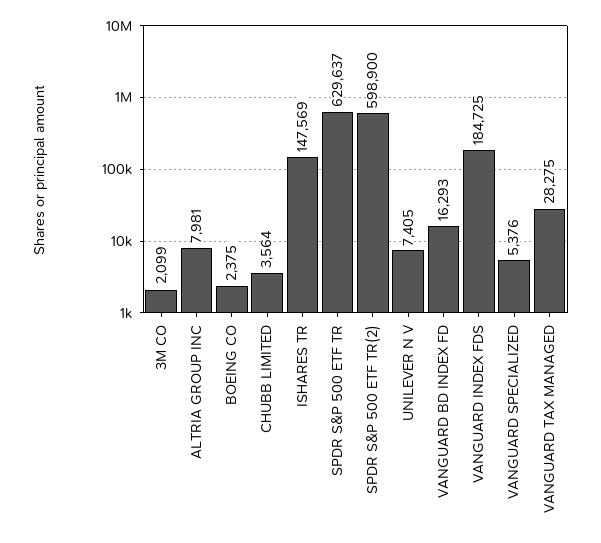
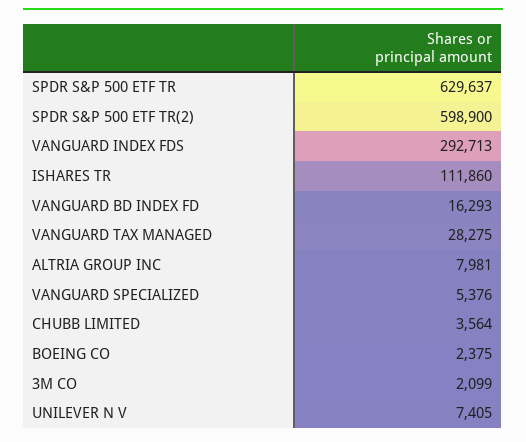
  {
    "3M CO": 2099,
    "ALTRIA GROUP INC": 7981,
    "BOEING CO": 2375,
    "CHUBB LIMITED": 3564,
-   "ISHARES TR": 147569,
+   "ISHARES TR": 111860,
    "SPDR S&P 500 ETF TR": 629637,
    "SPDR S&P 500 ETF TR(2)": 598900,
    "UNILEVER N V": 7405,
    "VANGUARD BD INDEX FD": 16293,
-   "VANGUARD INDEX FDS": 184725,
+   "VANGUARD INDEX FDS": 292713,
    "VANGUARD SPECIALIZED": 5376,
    "VANGUARD TAX MANAGED": 28275
  }

